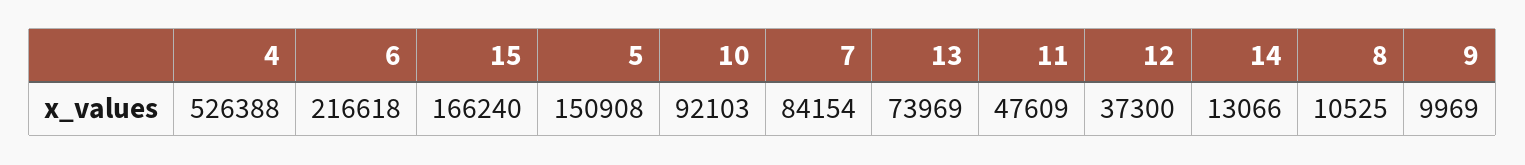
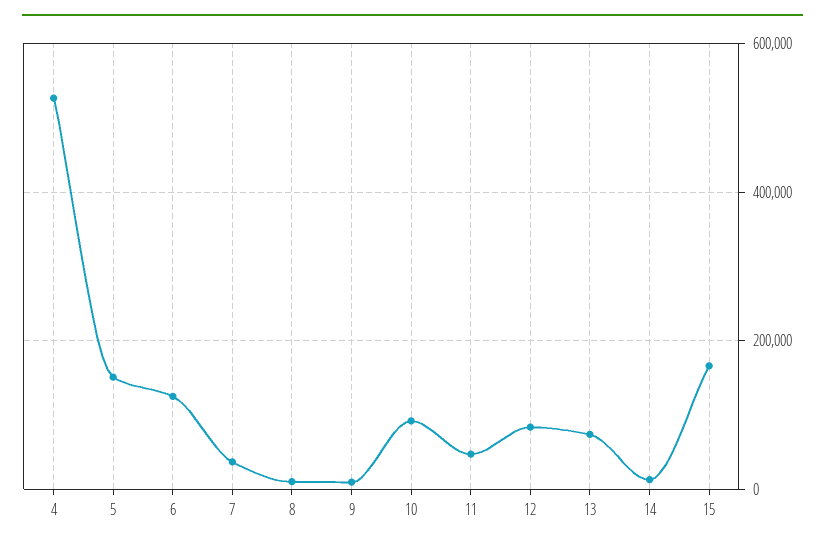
  {
    "4": 526388,
-   "6": 216618,
+   "6": 120000,
    "15": 166240,
    "5": 150908,
    "10": 92103,
-   "7": 84154,
+   "7": 40000,
    "13": 73969,
    "11": 47609,
-   "12": 37300,
+   "12": 80000,
    "14": 13066,
    "8": 10525,
    "9": 9969
  }

